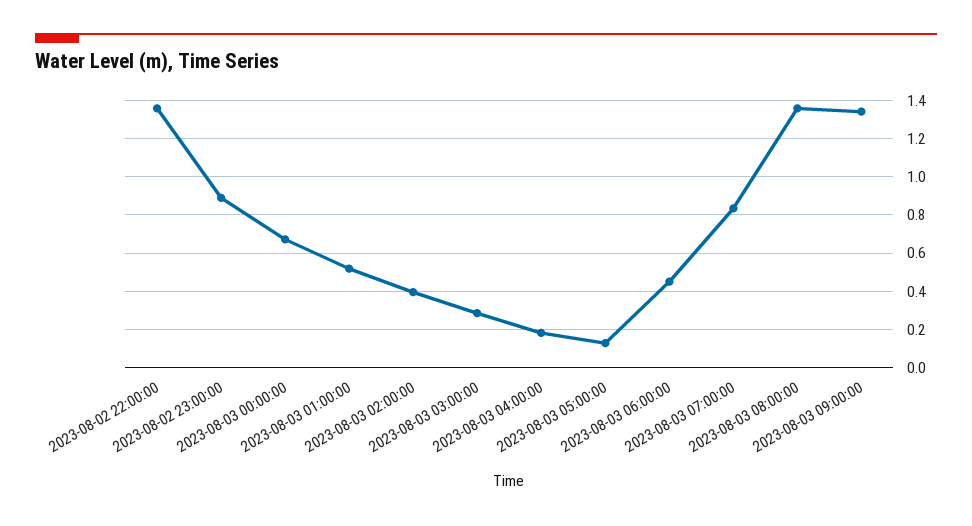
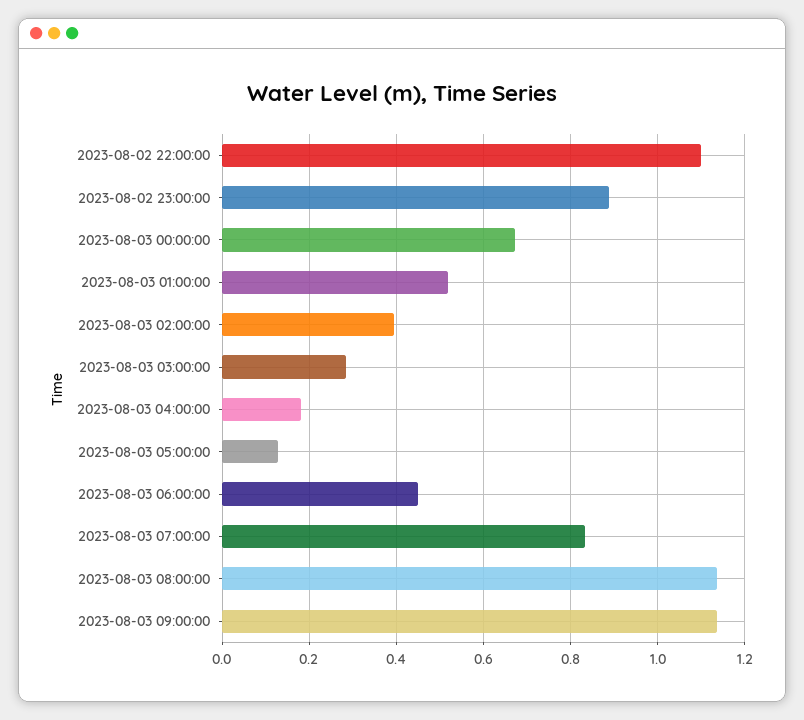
  {
-   "2023-08-02 22:00:00": 1.35,
+   "2023-08-02 22:00:00": 1.1,
    "2023-08-02 23:00:00": 0.88,
    "2023-08-03 00:00:00": 0.68,
    "2023-08-03 01:00:00": 0.52,
    "2023-08-03 02:00:00": 0.4,
    "2023-08-03 03:00:00": 0.28,
    "2023-08-03 04:00:00": 0.18,
    "2023-08-03 05:00:00": 0.12,
    "2023-08-03 06:00:00": 0.46,
    "2023-08-03 07:00:00": 0.84,
-   "2023-08-03 08:00:00": 1.35,
+   "2023-08-03 08:00:00": 1.14,
-   "2023-08-03 09:00:00": 1.35
+   "2023-08-03 09:00:00": 1.14
  }

